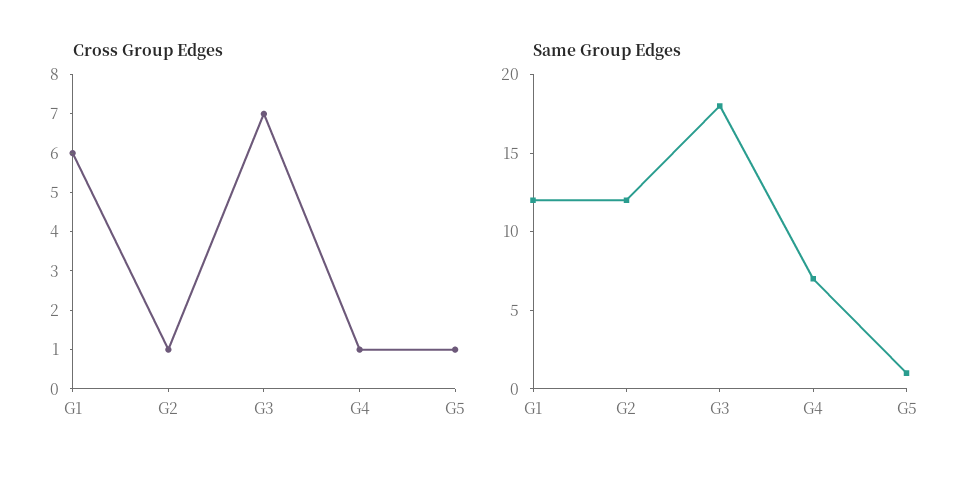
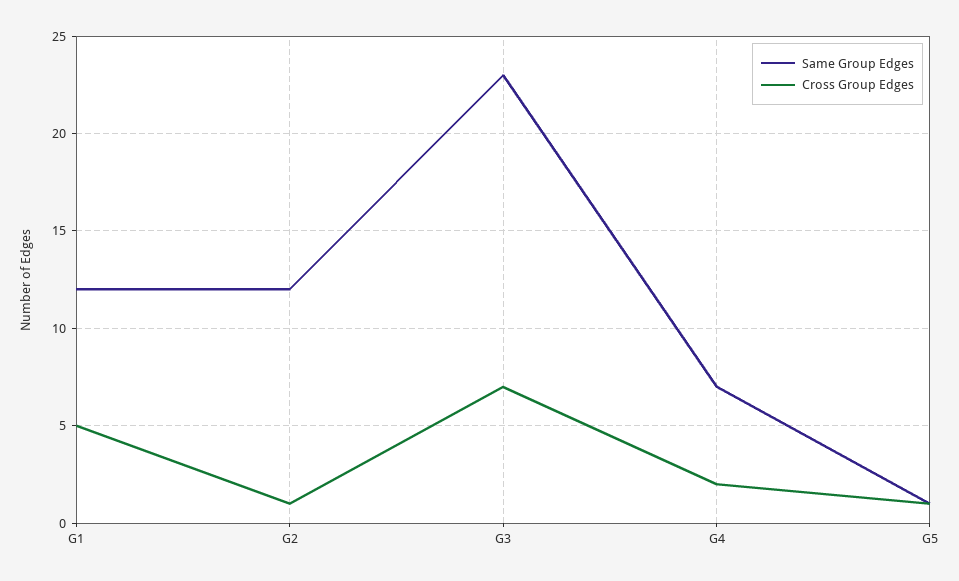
  {
    "Cross Group Edges": {
-     "G1": 6,
+     "G1": 5,
      "G2": 1,
      "G3": 7,
-     "G4": 1,
+     "G4": 2,
      "G5": 1
    },
    "Same Group Edges": {
      "G1": 12,
      "G2": 12,
-     "G3": 18,
+     "G3": 23,
      "G4": 7,
      "G5": 1
    }
  }

